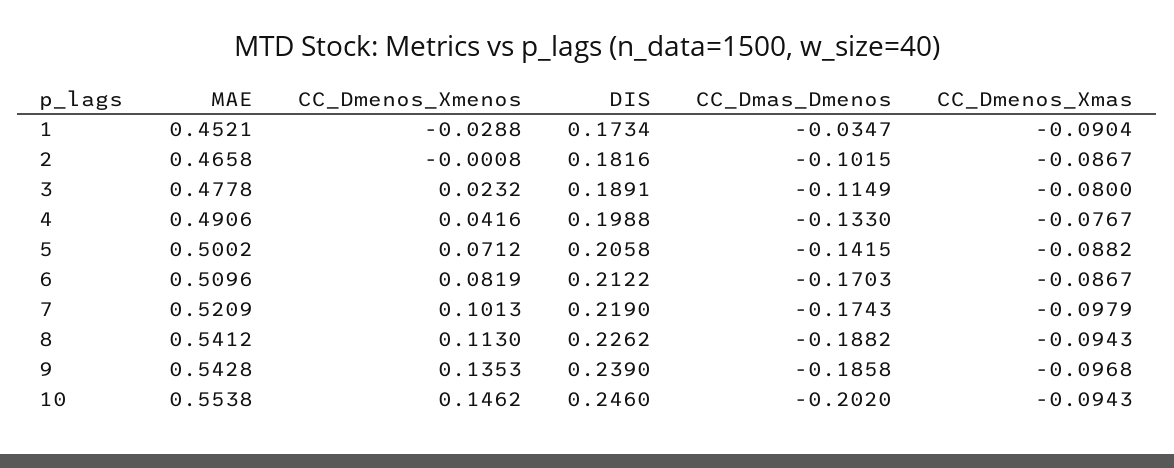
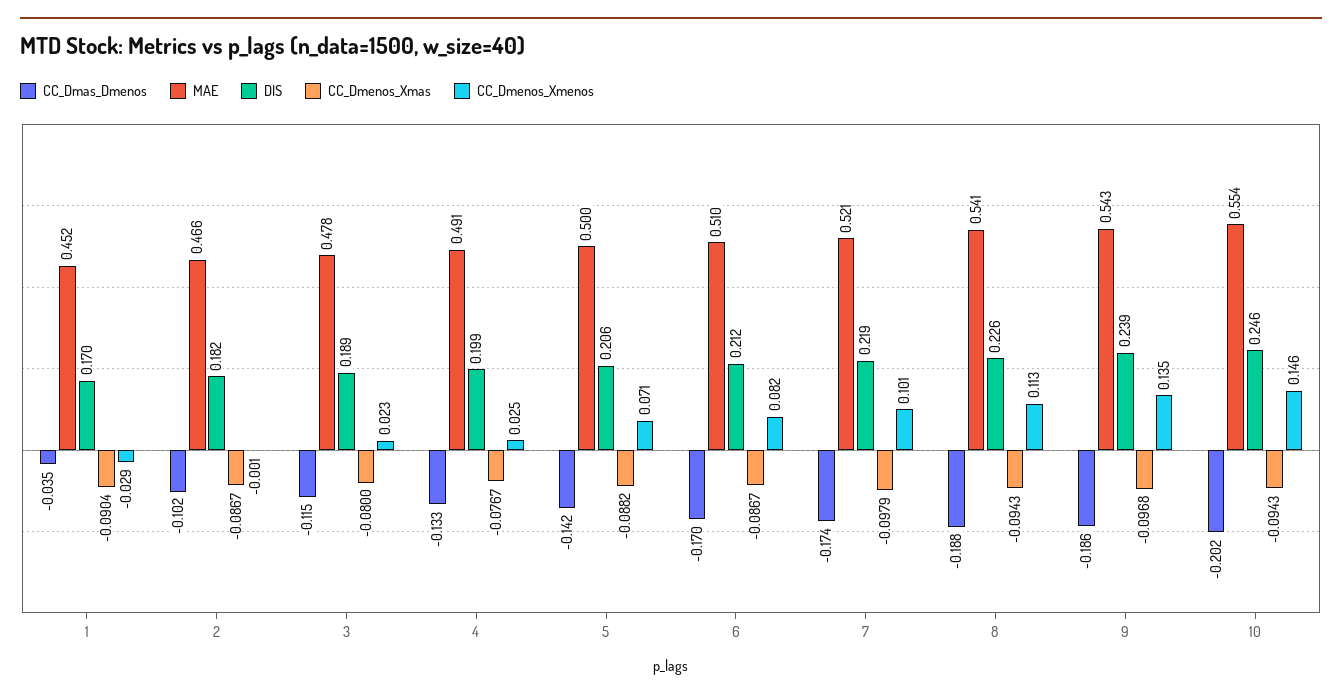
  {
    "MAE": {
      "1": 0.4521,
      "2": 0.4658,
      "3": 0.4778,
      "4": 0.4906,
      "5": 0.5002,
      "6": 0.5096,
      "7": 0.5209,
      "8": 0.5412,
      "9": 0.5428,
      "10": 0.5538
    },
    "CC_Dmenos_Xmenos": {
      "1": -0.0288,
      "2": -0.0008,
      "3": 0.0232,
-     "4": 0.0416,
+     "4": 0.025,
      "5": 0.0712,
      "6": 0.0819,
      "7": 0.1013,
      "8": 0.113,
      "9": 0.1353,
      "10": 0.1462
    },
    "DIS": {
-     "1": 0.1734,
+     "1": 0.17,
      "2": 0.1816,
      "3": 0.1891,
      "4": 0.1988,
      "5": 0.2058,
      "6": 0.2122,
      "7": 0.219,
      "8": 0.2262,
      "9": 0.239,
      "10": 0.246
    },
    "CC_Dmas_Dmenos": {
      "1": -0.0347,
      "2": -0.1015,
      "3": -0.1149,
      "4": -0.133,
      "5": -0.1415,
      "6": -0.1703,
      "7": -0.1743,
      "8": -0.1882,
      "9": -0.1858,
      "10": -0.202
    },
    "CC_Dmenos_Xmas": {
      "1": -0.0904,
      "2": -0.0867,
      "3": -0.08,
      "4": -0.0767,
      "5": -0.0882,
      "6": -0.0867,
      "7": -0.0979,
      "8": -0.0943,
      "9": -0.0968,
      "10": -0.0943
    }
  }

